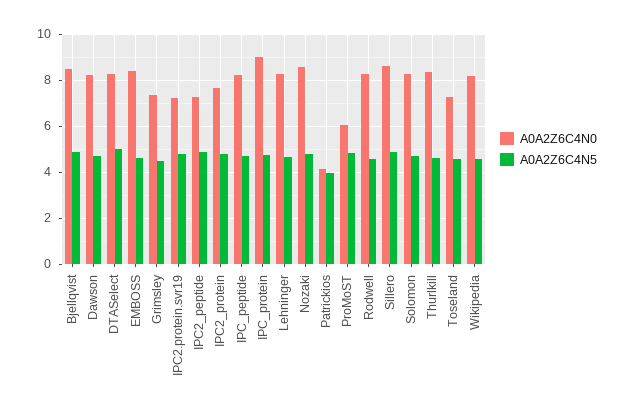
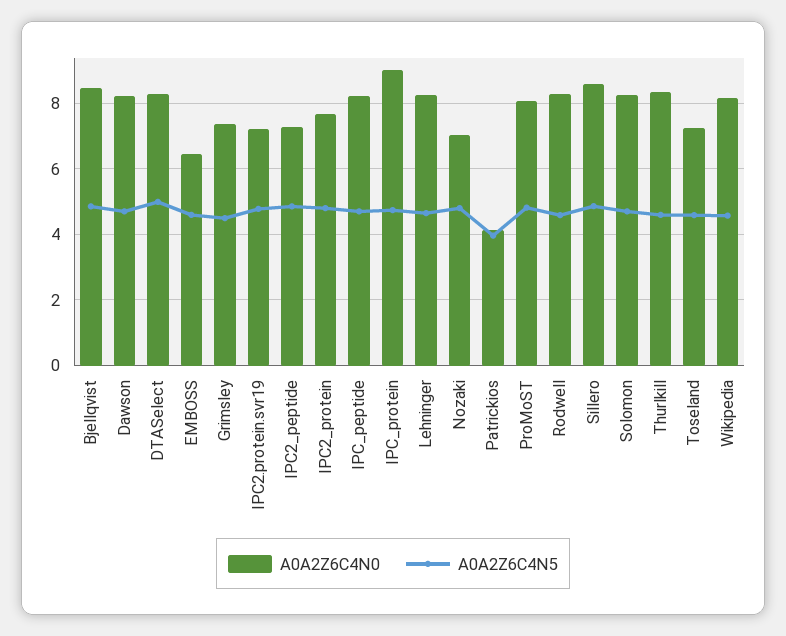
  {
    "A0A2Z6C4N0": {
      "Bjellqvist": 8.4,
      "Dawson": 8.2,
      "DTASelect": 8.2,
-     "EMBOSS": 8.5,
+     "EMBOSS": 6.4,
      "Grimsley": 7.4,
      "IPC2.protein.svr19": 7.2,
      "IPC2_peptide": 7.2,
      "IPC2_protein": 7.6,
      "IPC_peptide": 8.2,
      "IPC_protein": 9,
      "Lehninger": 8.2,
-     "Nozaki": 8.5,
+     "Nozaki": 7,
      "Patrickios": 4.2,
-     "ProMoST": 6,
+     "ProMoST": 8,
      "Rodwell": 8.2,
      "Sillero": 8.6,
      "Solomon": 8.2,
      "Thurlkill": 8.4,
      "Toseland": 7.2,
      "Wikipedia": 8.2
    },
    "A0A2Z6C4N5": {
      "Bjellqvist": 4.8,
      "Dawson": 4.6,
      "DTASelect": 5,
      "EMBOSS": 4.6,
      "Grimsley": 4.4,
      "IPC2.protein.svr19": 4.8,
      "IPC2_peptide": 4.8,
      "IPC2_protein": 4.8,
      "IPC_peptide": 4.6,
      "IPC_protein": 4.8,
      "Lehninger": 4.6,
      "Nozaki": 4.8,
      "Patrickios": 4,
      "ProMoST": 4.8,
      "Rodwell": 4.6,
      "Sillero": 4.8,
      "Solomon": 4.6,
      "Thurlkill": 4.6,
      "Toseland": 4.6,
      "Wikipedia": 4.6
    }
  }

